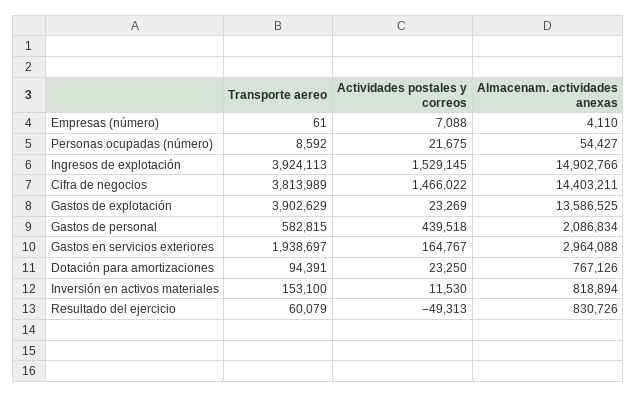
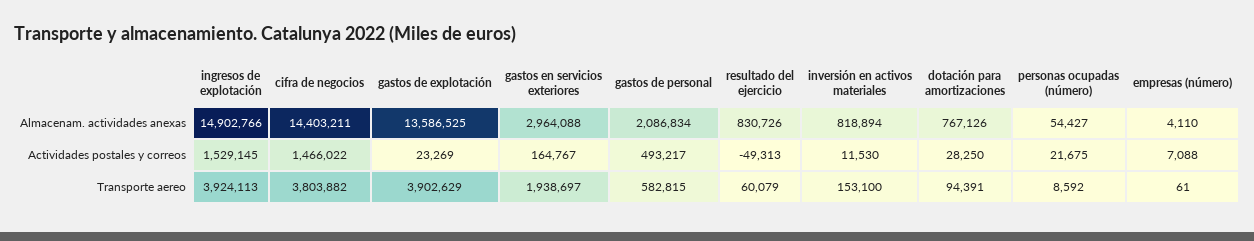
  {
    "Transporte aereo": {
      "Empresas (número)": 61,
      "Personas ocupadas (número)": 8592,
      "Ingresos de explotación": 3924113,
-     "Cifra de negocios": 3813989,
+     "Cifra de negocios": 3803882,
      "Gastos de explotación": 3902629,
      "Gastos de personal": 582815,
      "Gastos en servicios exteriores": 1938697,
      "Dotación para amortizaciones": 94391,
      "Inversión en activos materiales": 153100,
      "Resultado del ejercicio": 60079
    },
    "Actividades postales y correos": {
      "Empresas (número)": 7088,
      "Personas ocupadas (número)": 21675,
      "Ingresos de explotación": 1529145,
      "Cifra de negocios": 1466022,
      "Gastos de explotación": 23269,
-     "Gastos de personal": 439518,
+     "Gastos de personal": 493217,
      "Gastos en servicios exteriores": 164767,
-     "Dotación para amortizaciones": 23250,
+     "Dotación para amortizaciones": 28250,
      "Inversión en activos materiales": 11530,
      "Resultado del ejercicio": -49313
    },
    "Almacenam. actividades anexas": {
      "Empresas (número)": 4110,
      "Personas ocupadas (número)": 54427,
      "Ingresos de explotación": 14902766,
      "Cifra de negocios": 14403211,
      "Gastos de explotación": 13586525,
      "Gastos de personal": 2086834,
      "Gastos en servicios exteriores": 2964088,
      "Dotación para amortizaciones": 767126,
      "Inversión en activos materiales": 818894,
      "Resultado del ejercicio": 830726
    }
  }

